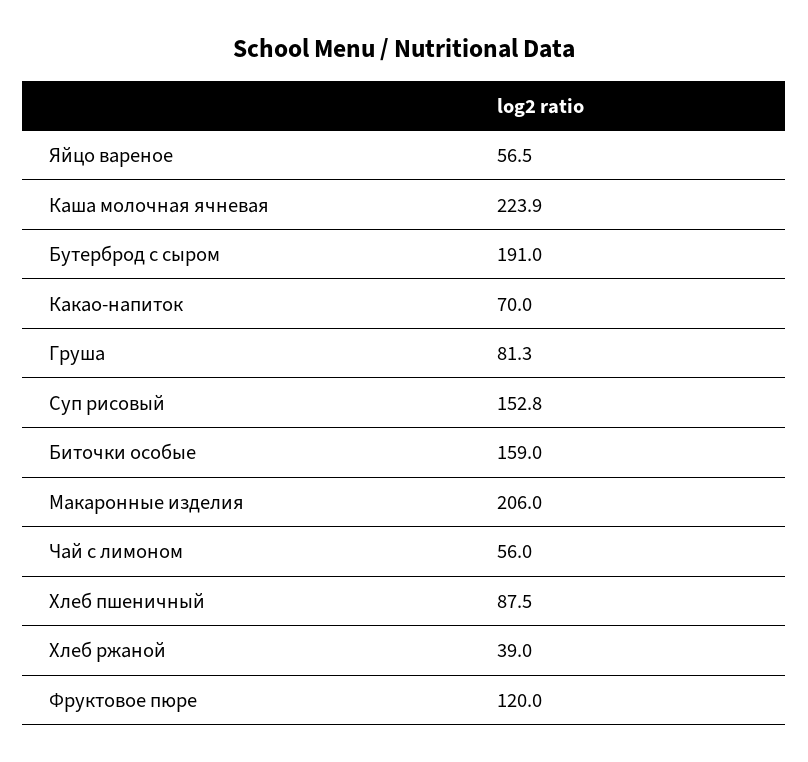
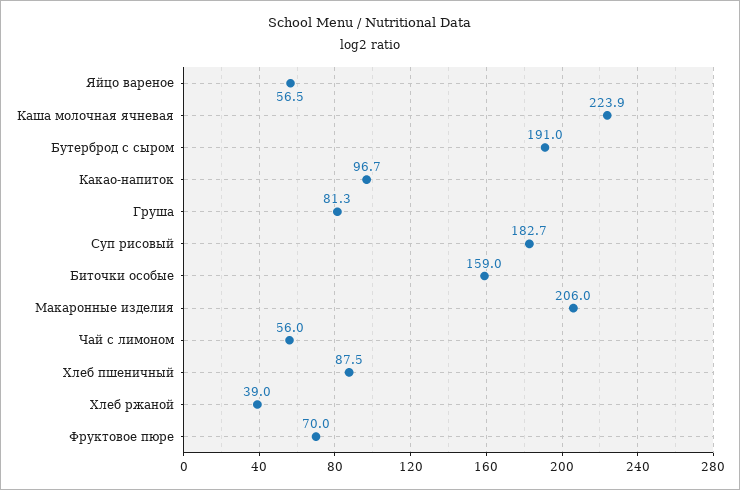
  {
    "Яйцо вареное": 56.5,
    "Каша молочная ячневая": 223.9,
    "Бутерброд с сыром": 191,
-   "Какао-напиток": 70,
+   "Какао-напиток": 96.7,
    "Груша": 81.3,
-   "Суп рисовый": 152.8,
+   "Суп рисовый": 182.7,
    "Биточки особые": 159,
    "Макаронные изделия": 206,
    "Чай с лимоном": 56,
    "Хлеб пшеничный": 87.5,
    "Хлеб ржаной": 39,
-   "Фруктовое пюре": 120
+   "Фруктовое пюре": 70
  }

